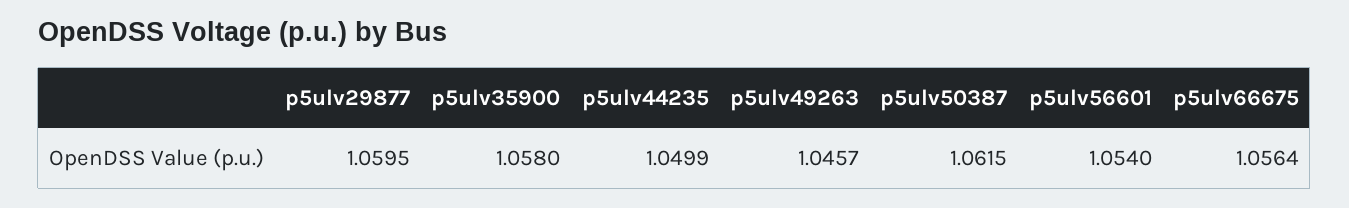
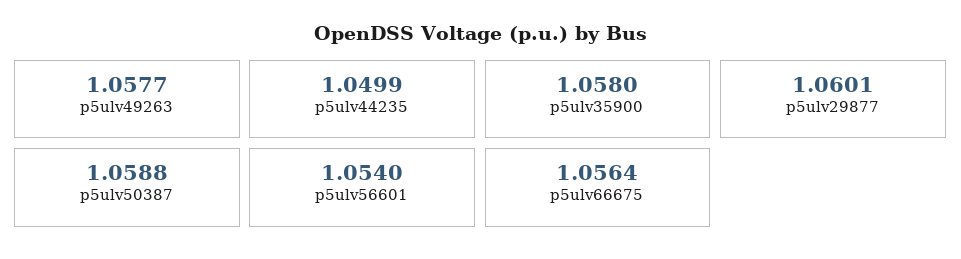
  {
-   "p5ulv29877": 1.0595,
+   "p5ulv29877": 1.0601,
    "p5ulv35900": 1.058,
    "p5ulv44235": 1.0499,
-   "p5ulv49263": 1.0457,
+   "p5ulv49263": 1.0577,
-   "p5ulv50387": 1.0615,
+   "p5ulv50387": 1.0588,
    "p5ulv56601": 1.054,
    "p5ulv66675": 1.0564
  }

